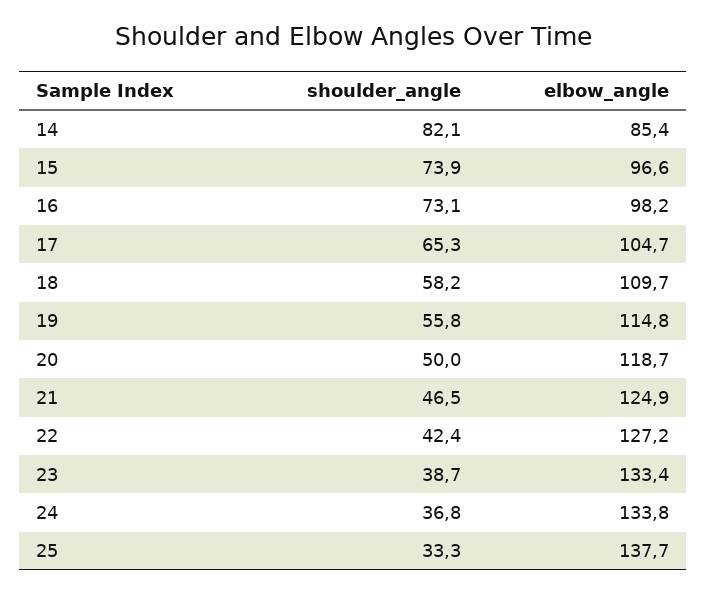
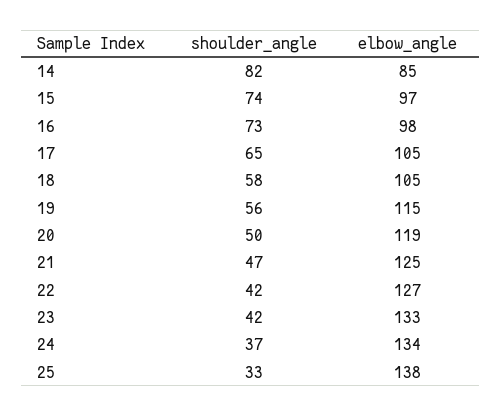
  {
    "shoulder_angle": {
      "14": 82.1,
      "15": 73.9,
      "16": 73.1,
      "17": 65.3,
      "18": 58.2,
      "19": 55.8,
      "20": 50,
      "21": 46.5,
      "22": 42.4,
-     "23": 38.7,
+     "23": 42,
      "24": 36.8,
      "25": 33.3
    },
    "elbow_angle": {
      "14": 85.4,
      "15": 96.6,
      "16": 98.2,
      "17": 104.7,
-     "18": 109.7,
+     "18": 105,
      "19": 114.8,
      "20": 118.7,
      "21": 124.9,
      "22": 127.2,
      "23": 133.4,
      "24": 133.8,
      "25": 137.7
    }
  }

